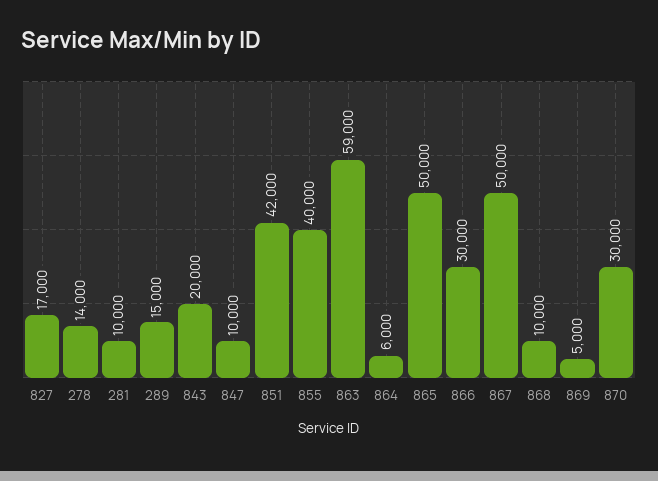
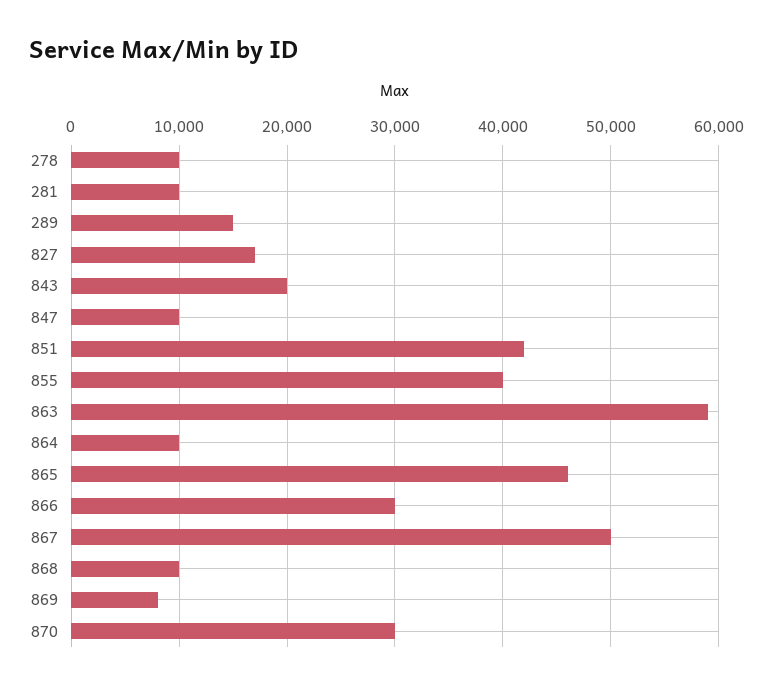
  {
    "827": 17000,
-   "278": 14000,
+   "278": 10000,
    "281": 10000,
    "289": 15000,
    "843": 20000,
    "847": 10000,
    "851": 42000,
    "855": 40000,
    "863": 59000,
-   "864": 6000,
+   "864": 10000,
-   "865": 50000,
+   "865": 46000,
    "866": 30000,
    "867": 50000,
    "868": 10000,
-   "869": 5000,
+   "869": 8000,
    "870": 30000
  }

